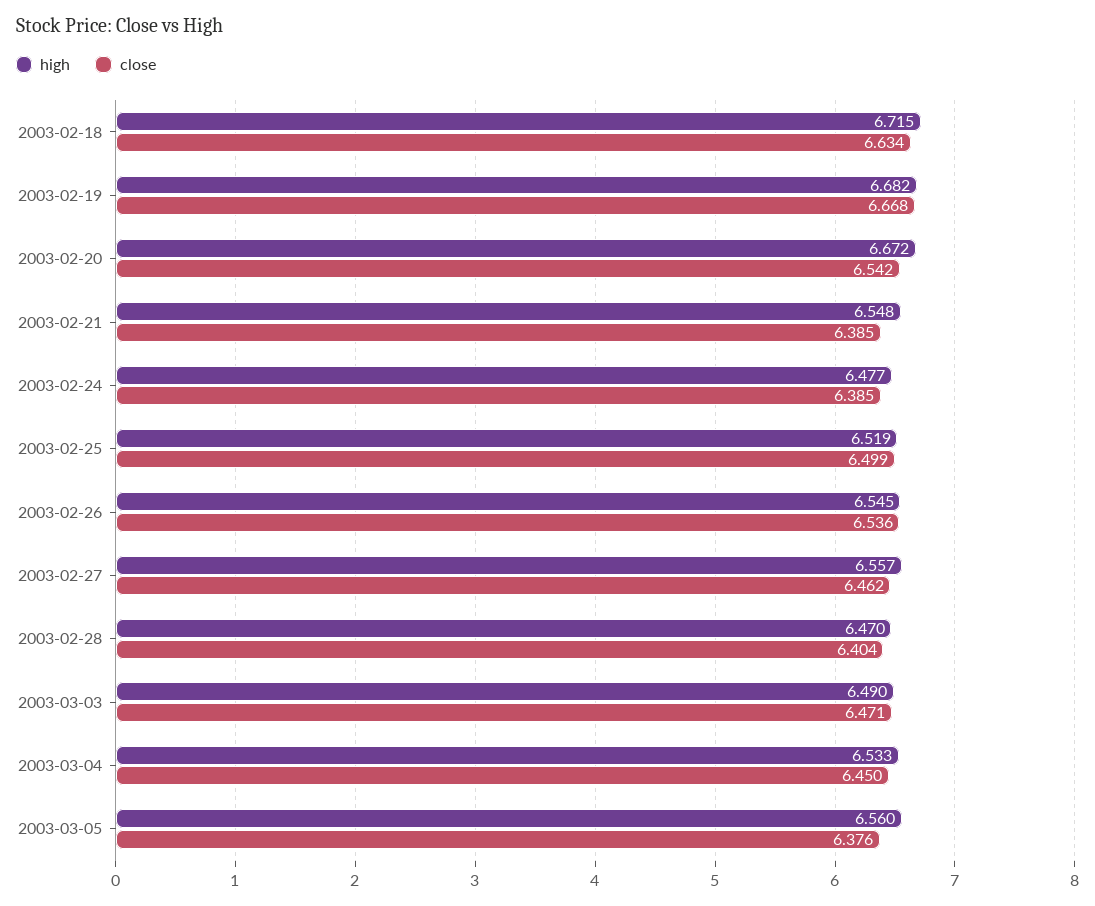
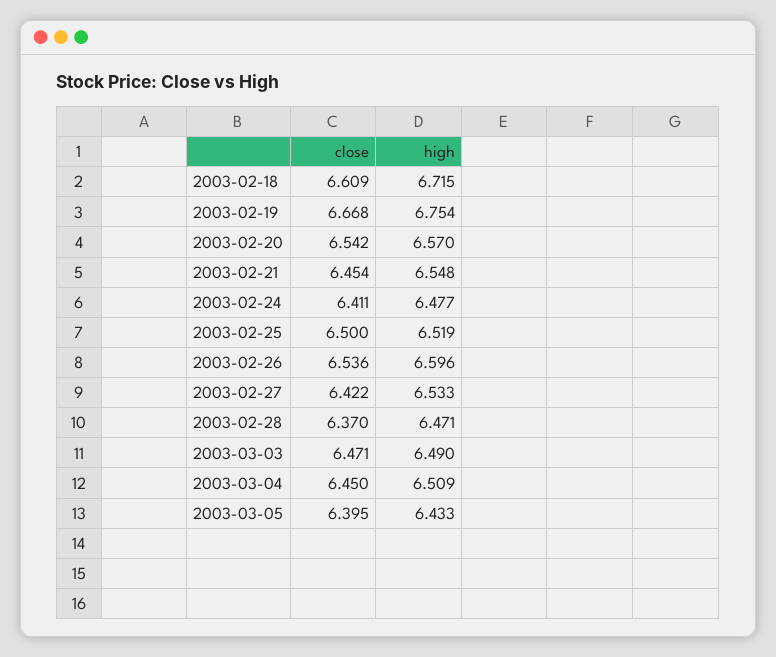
  {
    "high": {
      "2003-02-18": 6.715,
-     "2003-02-19": 6.682,
+     "2003-02-19": 6.754,
-     "2003-02-20": 6.672,
+     "2003-02-20": 6.57,
      "2003-02-21": 6.548,
      "2003-02-24": 6.477,
      "2003-02-25": 6.519,
-     "2003-02-26": 6.545,
+     "2003-02-26": 6.596,
-     "2003-02-27": 6.557,
+     "2003-02-27": 6.533,
-     "2003-02-28": 6.47,
+     "2003-02-28": 6.471,
      "2003-03-03": 6.49,
-     "2003-03-04": 6.533,
+     "2003-03-04": 6.509,
-     "2003-03-05": 6.56
+     "2003-03-05": 6.433
    },
    "close": {
-     "2003-02-18": 6.634,
+     "2003-02-18": 6.609,
      "2003-02-19": 6.668,
      "2003-02-20": 6.542,
-     "2003-02-21": 6.385,
+     "2003-02-21": 6.454,
-     "2003-02-24": 6.385,
+     "2003-02-24": 6.411,
-     "2003-02-25": 6.499,
+     "2003-02-25": 6.5,
      "2003-02-26": 6.536,
-     "2003-02-27": 6.462,
+     "2003-02-27": 6.422,
-     "2003-02-28": 6.404,
+     "2003-02-28": 6.37,
      "2003-03-03": 6.471,
      "2003-03-04": 6.45,
-     "2003-03-05": 6.376
+     "2003-03-05": 6.395
    }
  }

